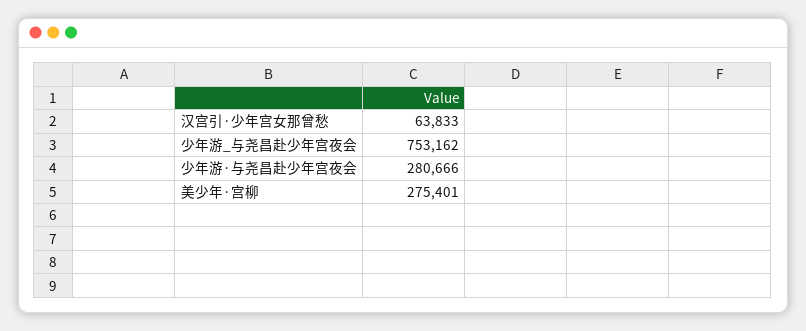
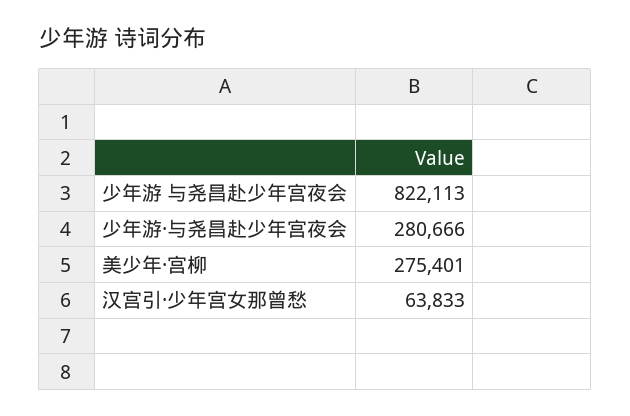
  {
    "汉宫引·少年宫女那曾愁": 63833,
-   "少年游_与尧昌赴少年宫夜会": 753162,
+   "少年游_与尧昌赴少年宫夜会": 822113,
    "少年游·与尧昌赴少年宫夜会": 280666,
    "美少年·宫柳": 275401
  }

